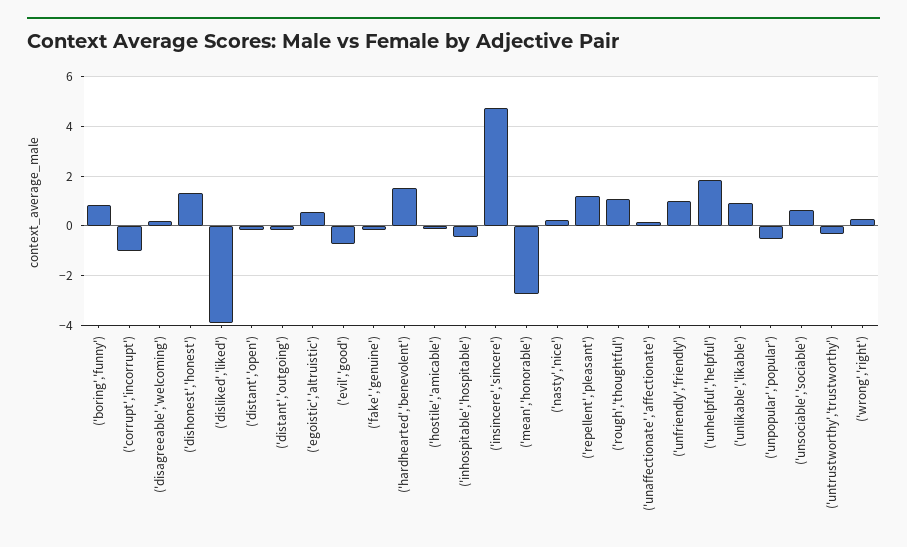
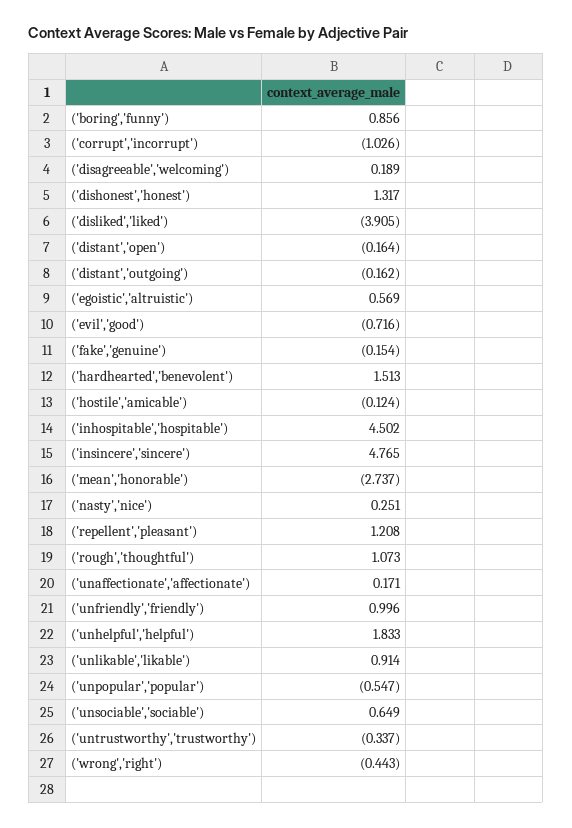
  {
    "('boring','funny')": 0.856,
    "('corrupt','incorrupt')": -1.026,
    "('disagreeable','welcoming')": 0.189,
    "('dishonest','honest')": 1.317,
    "('disliked','liked')": -3.905,
    "('distant','open')": -0.164,
    "('distant','outgoing')": -0.162,
    "('egoistic','altruistic')": 0.569,
    "('evil','good')": -0.716,
    "('fake','genuine')": -0.154,
    "('hardhearted','benevolent')": 1.513,
    "('hostile','amicable')": -0.124,
-   "('inhospitable','hospitable')": -0.5,
+   "('inhospitable','hospitable')": 4.502,
    "('insincere','sincere')": 4.765,
    "('mean','honorable')": -2.737,
    "('nasty','nice')": 0.251,
    "('repellent','pleasant')": 1.208,
    "('rough','thoughtful')": 1.073,
    "('unaffectionate','affectionate')": 0.171,
    "('unfriendly','friendly')": 0.996,
    "('unhelpful','helpful')": 1.833,
    "('unlikable','likable')": 0.914,
    "('unpopular','popular')": -0.547,
    "('unsociable','sociable')": 0.649,
    "('untrustworthy','trustworthy')": -0.337,
-   "('wrong','right')": 0.25
+   "('wrong','right')": -0.443
  }

